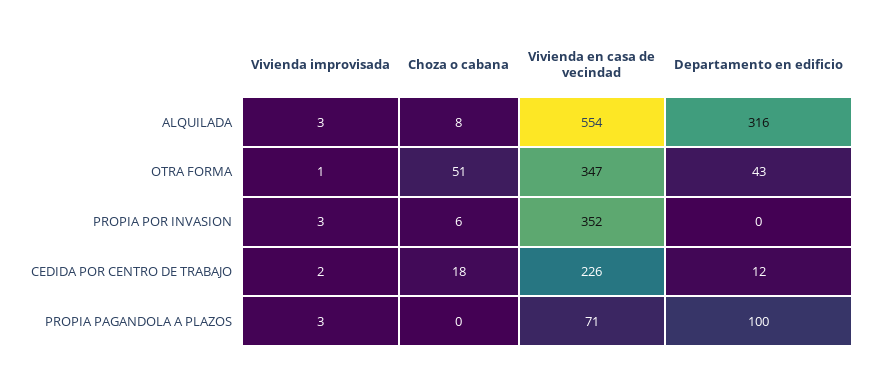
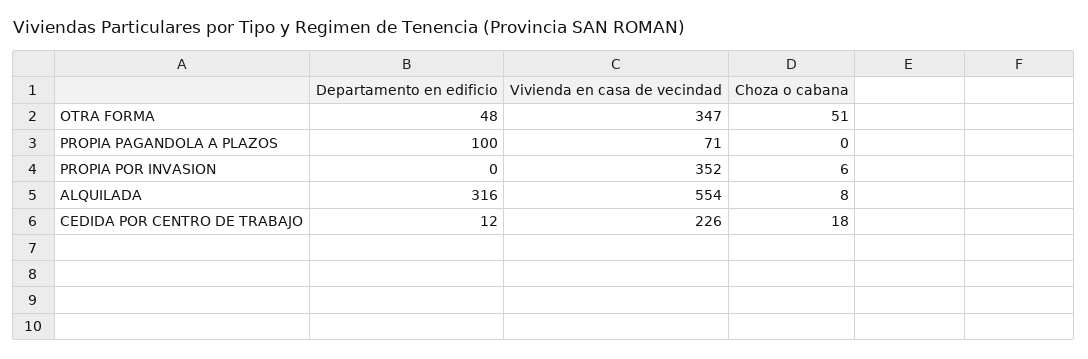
  {
-   "Vivienda improvisada": {
-     "ALQUILADA": 3,
-     "OTRA FORMA": 1,
-     "PROPIA POR INVASION": 3,
-     "CEDIDA POR CENTRO DE TRABAJO": 2,
-     "PROPIA PAGANDOLA A PLAZOS": 3
-   },
    "Choza o cabana": {
      "ALQUILADA": 8,
      "OTRA FORMA": 51,
      "PROPIA POR INVASION": 6,
      "CEDIDA POR CENTRO DE TRABAJO": 18,
      "PROPIA PAGANDOLA A PLAZOS": 0
    },
    "Vivienda en casa de vecindad": {
      "ALQUILADA": 554,
      "OTRA FORMA": 347,
      "PROPIA POR INVASION": 352,
      "CEDIDA POR CENTRO DE TRABAJO": 226,
      "PROPIA PAGANDOLA A PLAZOS": 71
    },
    "Departamento en edificio": {
      "ALQUILADA": 316,
-     "OTRA FORMA": 43,
+     "OTRA FORMA": 48,
      "PROPIA POR INVASION": 0,
      "CEDIDA POR CENTRO DE TRABAJO": 12,
      "PROPIA PAGANDOLA A PLAZOS": 100
    }
  }

